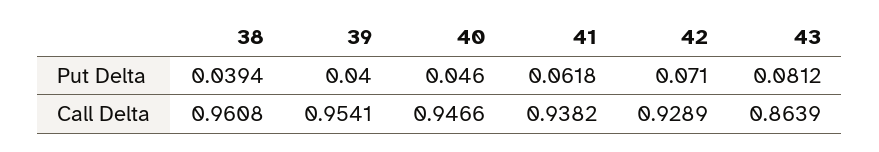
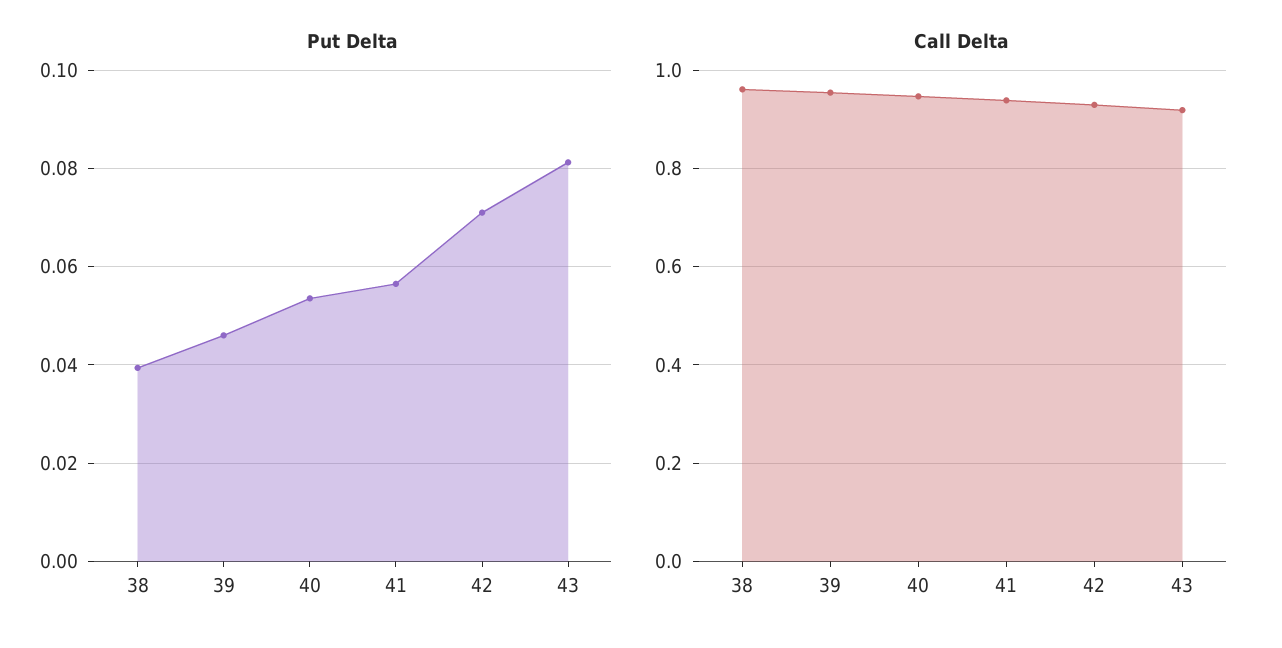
  {
    "Put Delta": {
      "38": 0.0394,
-     "39": 0.04,
+     "39": 0.046,
-     "40": 0.046,
+     "40": 0.054,
-     "41": 0.0618,
+     "41": 0.056,
      "42": 0.071,
      "43": 0.0812
    },
    "Call Delta": {
      "38": 0.9608,
      "39": 0.9541,
      "40": 0.9466,
      "41": 0.9382,
      "42": 0.9289,
-     "43": 0.8639
+     "43": 0.92
    }
  }

